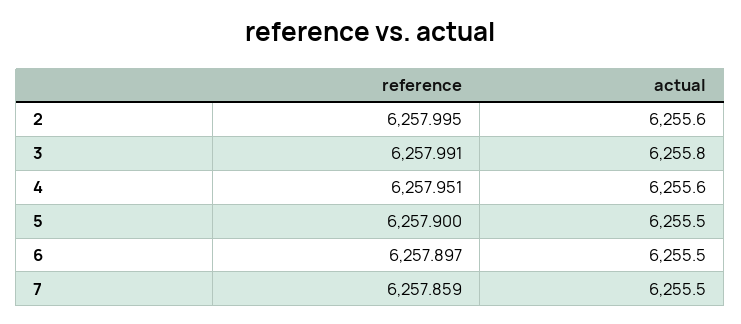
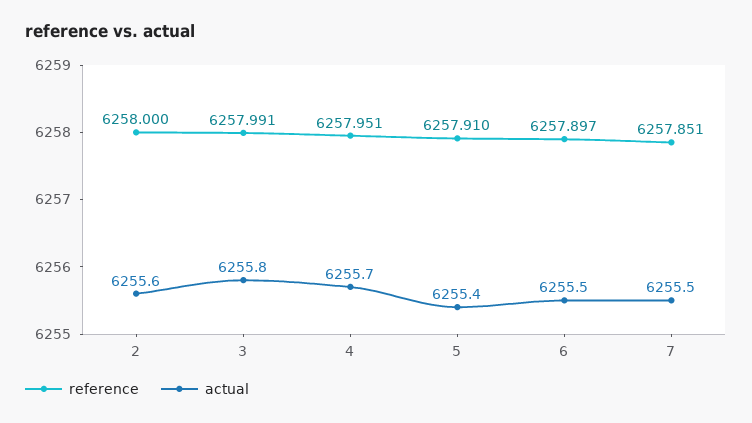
  {
    "reference": {
-     "2": 6257.995,
+     "2": 6258,
      "3": 6257.991,
      "4": 6257.951,
-     "5": 6257.9,
+     "5": 6257.91,
      "6": 6257.897,
-     "7": 6257.859
+     "7": 6257.851
    },
    "actual": {
      "2": 6255.6,
      "3": 6255.8,
-     "4": 6255.6,
+     "4": 6255.7,
-     "5": 6255.5,
+     "5": 6255.4,
      "6": 6255.5,
      "7": 6255.5
    }
  }

